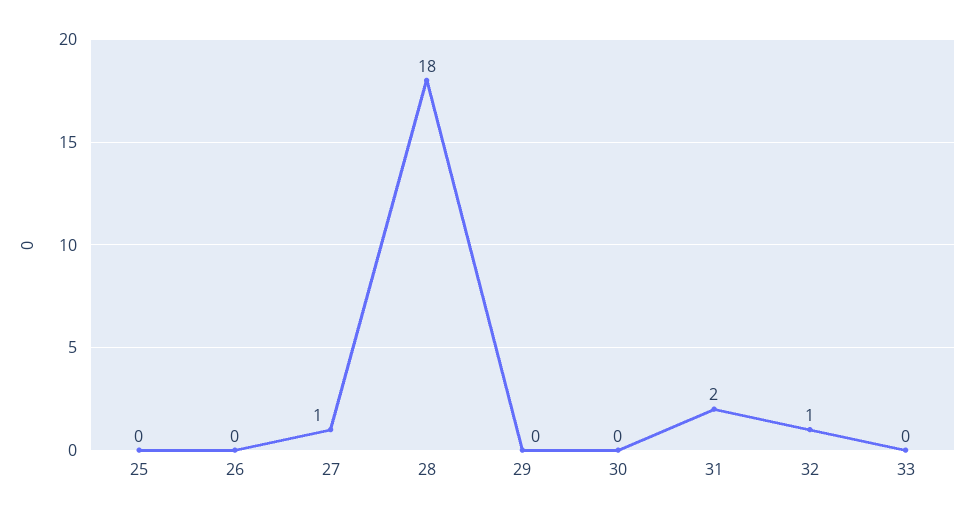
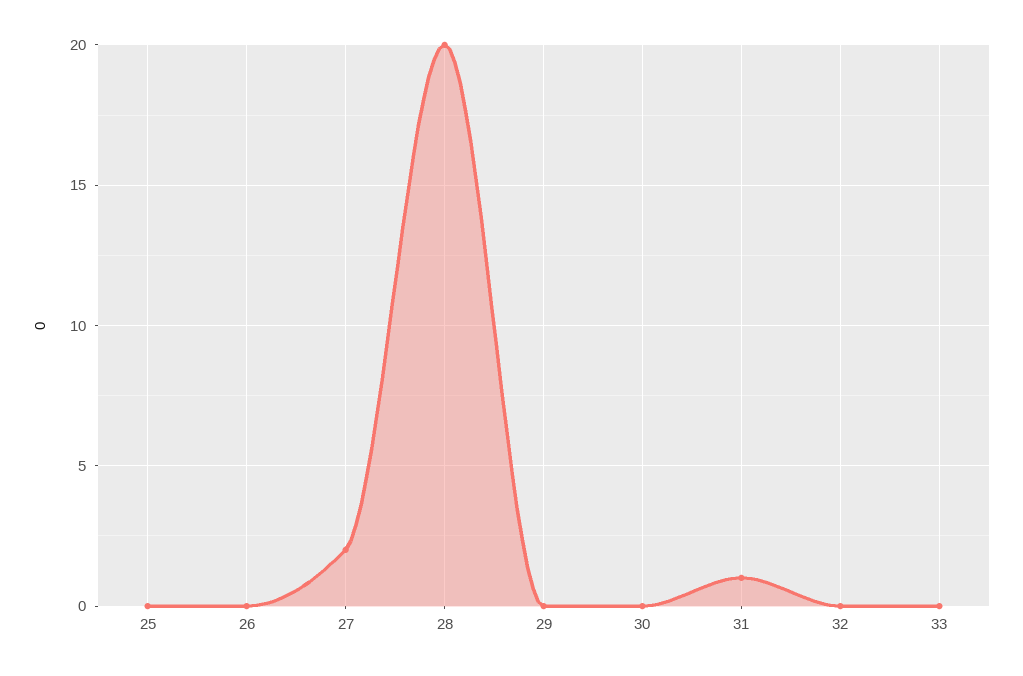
  {
    "25": 0,
    "26": 0,
-   "27": 1,
+   "27": 2,
-   "28": 18,
+   "28": 20,
    "29": 0,
    "30": 0,
-   "31": 2,
+   "31": 1,
-   "32": 1,
+   "32": 0,
    "33": 0
  }

